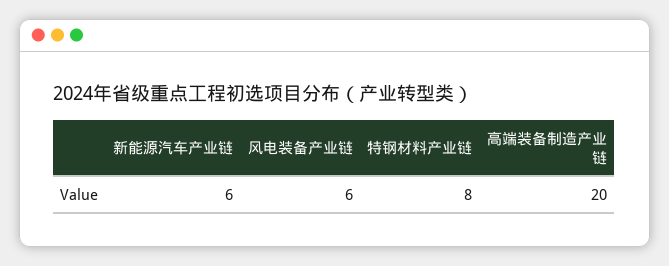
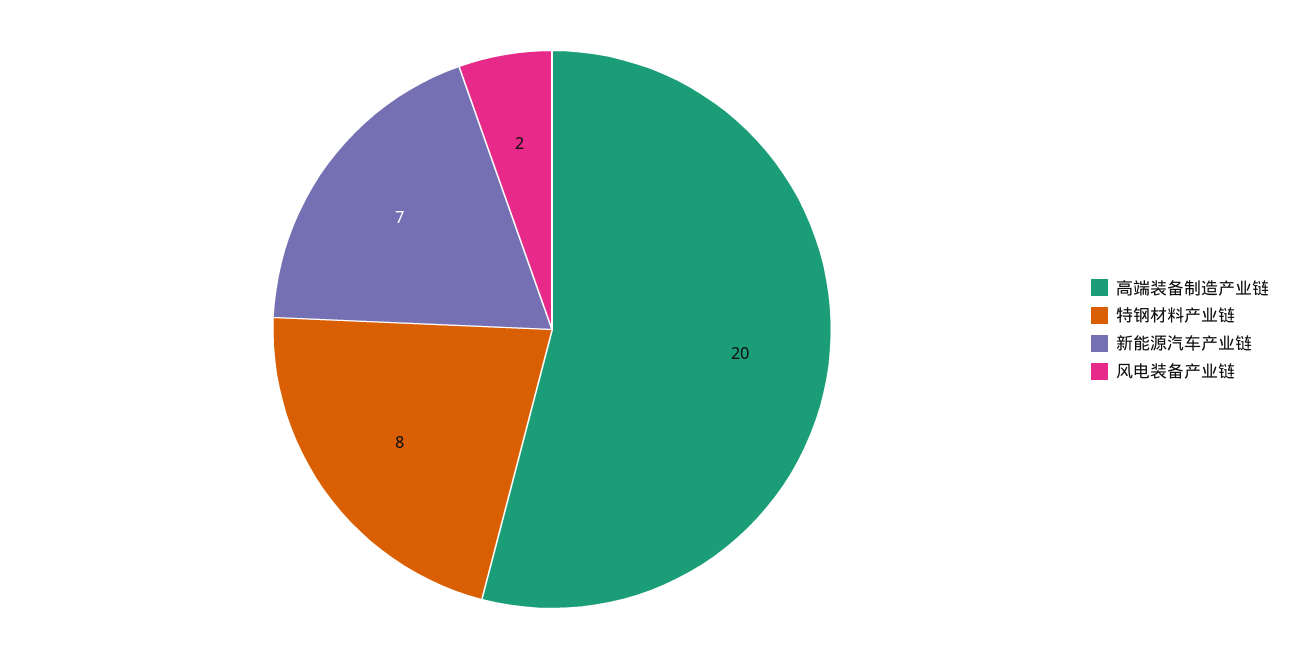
  {
-   "新能源汽车产业链": 6,
+   "新能源汽车产业链": 7,
-   "风电装备产业链": 6,
+   "风电装备产业链": 2,
    "特钢材料产业链": 8,
    "高端装备制造产业链": 20
  }

